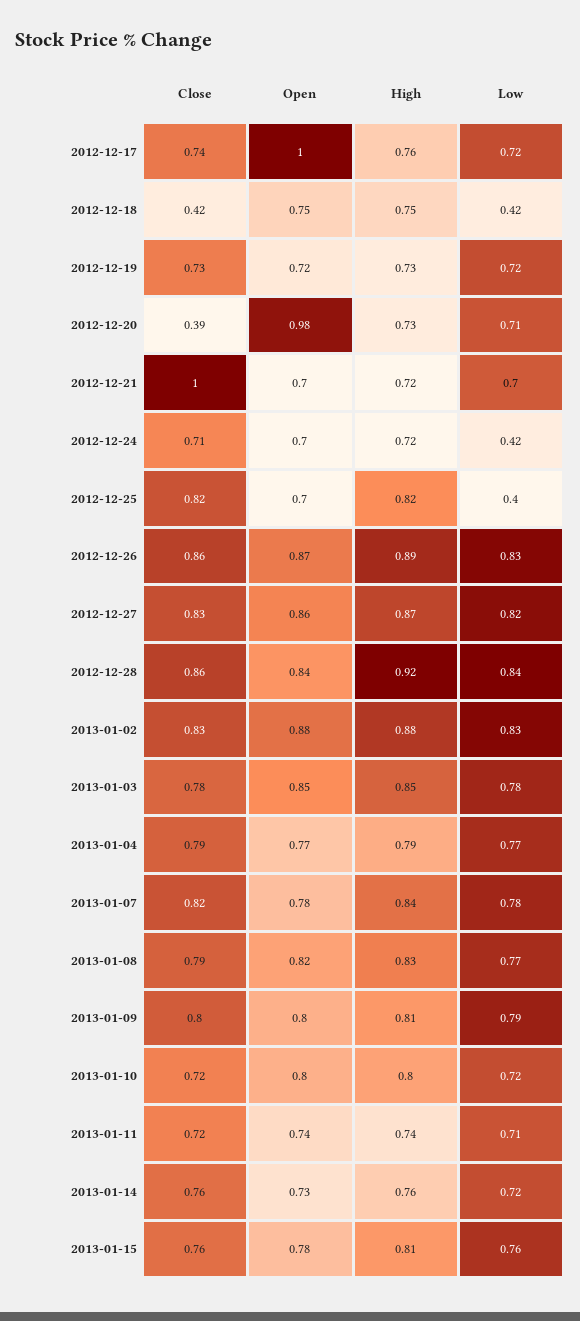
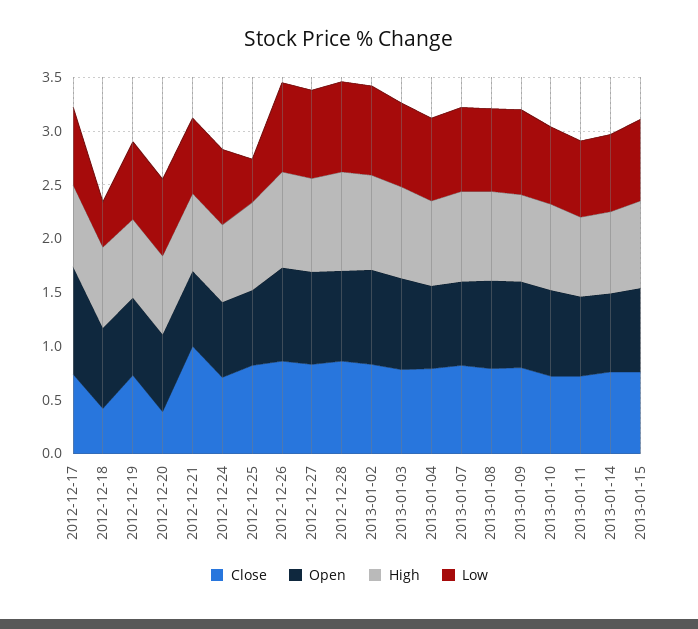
  {
    "Close": {
      "2012-12-17": 0.74,
      "2012-12-18": 0.42,
      "2012-12-19": 0.73,
      "2012-12-20": 0.39,
      "2012-12-21": 1,
      "2012-12-24": 0.71,
      "2012-12-25": 0.82,
      "2012-12-26": 0.86,
      "2012-12-27": 0.83,
      "2012-12-28": 0.86,
      "2013-01-02": 0.83,
      "2013-01-03": 0.78,
      "2013-01-04": 0.79,
      "2013-01-07": 0.82,
      "2013-01-08": 0.79,
      "2013-01-09": 0.8,
      "2013-01-10": 0.72,
      "2013-01-11": 0.72,
      "2013-01-14": 0.76,
      "2013-01-15": 0.76
    },
    "Open": {
      "2012-12-17": 1,
      "2012-12-18": 0.75,
      "2012-12-19": 0.72,
-     "2012-12-20": 0.98,
+     "2012-12-20": 0.7,
      "2012-12-21": 0.7,
      "2012-12-24": 0.7,
      "2012-12-25": 0.7,
      "2012-12-26": 0.87,
      "2012-12-27": 0.86,
      "2012-12-28": 0.84,
      "2013-01-02": 0.88,
      "2013-01-03": 0.85,
      "2013-01-04": 0.77,
      "2013-01-07": 0.78,
      "2013-01-08": 0.82,
      "2013-01-09": 0.8,
      "2013-01-10": 0.8,
      "2013-01-11": 0.74,
      "2013-01-14": 0.73,
      "2013-01-15": 0.78
    },
    "High": {
      "2012-12-17": 0.76,
      "2012-12-18": 0.75,
      "2012-12-19": 0.73,
      "2012-12-20": 0.73,
      "2012-12-21": 0.72,
      "2012-12-24": 0.72,
      "2012-12-25": 0.82,
      "2012-12-26": 0.89,
      "2012-12-27": 0.87,
      "2012-12-28": 0.92,
      "2013-01-02": 0.88,
      "2013-01-03": 0.85,
      "2013-01-04": 0.79,
      "2013-01-07": 0.84,
      "2013-01-08": 0.83,
      "2013-01-09": 0.81,
      "2013-01-10": 0.8,
      "2013-01-11": 0.74,
      "2013-01-14": 0.76,
      "2013-01-15": 0.81
    },
    "Low": {
      "2012-12-17": 0.72,
      "2012-12-18": 0.42,
      "2012-12-19": 0.72,
      "2012-12-20": 0.71,
      "2012-12-21": 0.7,
-     "2012-12-24": 0.42,
+     "2012-12-24": 0.7,
      "2012-12-25": 0.4,
      "2012-12-26": 0.83,
      "2012-12-27": 0.82,
      "2012-12-28": 0.84,
      "2013-01-02": 0.83,
      "2013-01-03": 0.78,
      "2013-01-04": 0.77,
      "2013-01-07": 0.78,
      "2013-01-08": 0.77,
      "2013-01-09": 0.79,
      "2013-01-10": 0.72,
      "2013-01-11": 0.71,
      "2013-01-14": 0.72,
      "2013-01-15": 0.76
    }
  }

